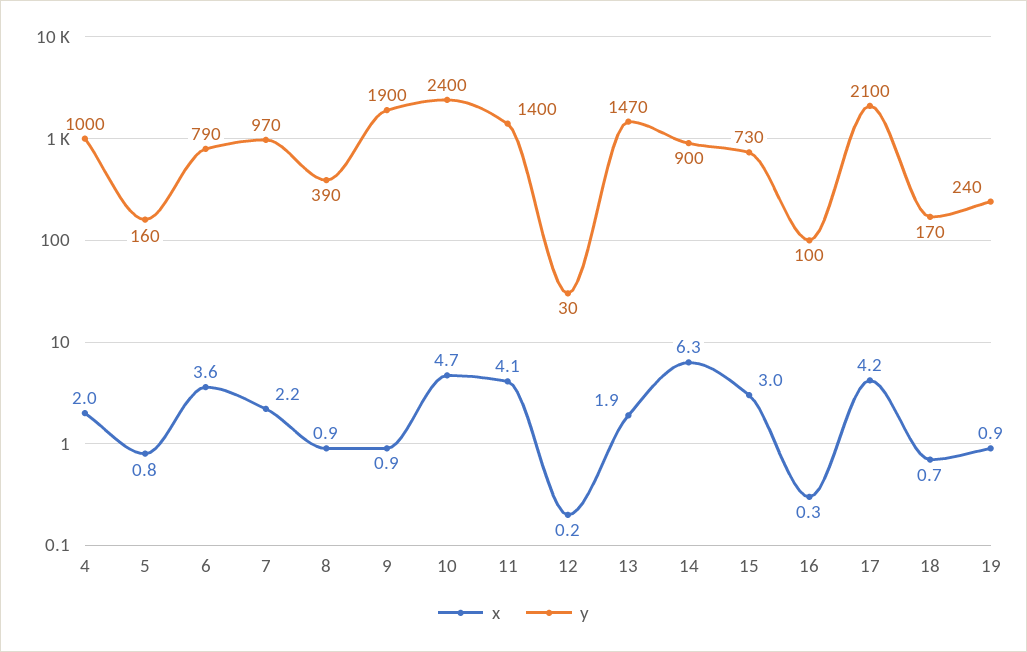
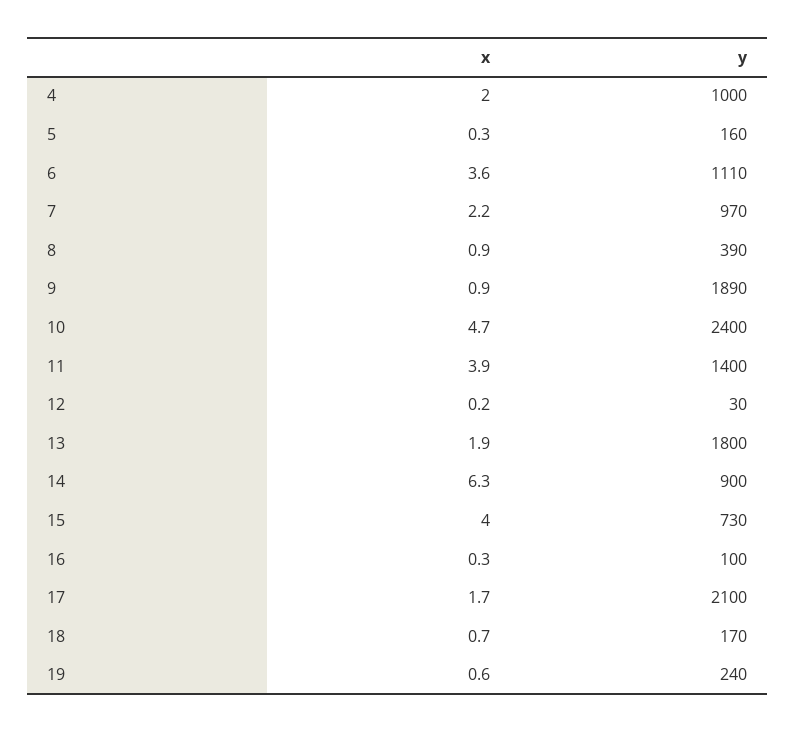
  {
    "x": {
      "4": 2,
-     "5": 0.8,
+     "5": 0.3,
      "6": 3.6,
      "7": 2.2,
      "8": 0.9,
      "9": 0.9,
      "10": 4.7,
-     "11": 4.1,
+     "11": 3.9,
      "12": 0.2,
      "13": 1.9,
      "14": 6.3,
-     "15": 3,
+     "15": 4,
      "16": 0.3,
-     "17": 4.2,
+     "17": 1.7,
      "18": 0.7,
-     "19": 0.9
+     "19": 0.6
    },
    "y": {
      "4": 1000,
      "5": 160,
-     "6": 790,
+     "6": 1110,
      "7": 970,
      "8": 390,
-     "9": 1900,
+     "9": 1890,
      "10": 2400,
      "11": 1400,
      "12": 30,
-     "13": 1470,
+     "13": 1800,
      "14": 900,
      "15": 730,
      "16": 100,
      "17": 2100,
      "18": 170,
      "19": 240
    }
  }

